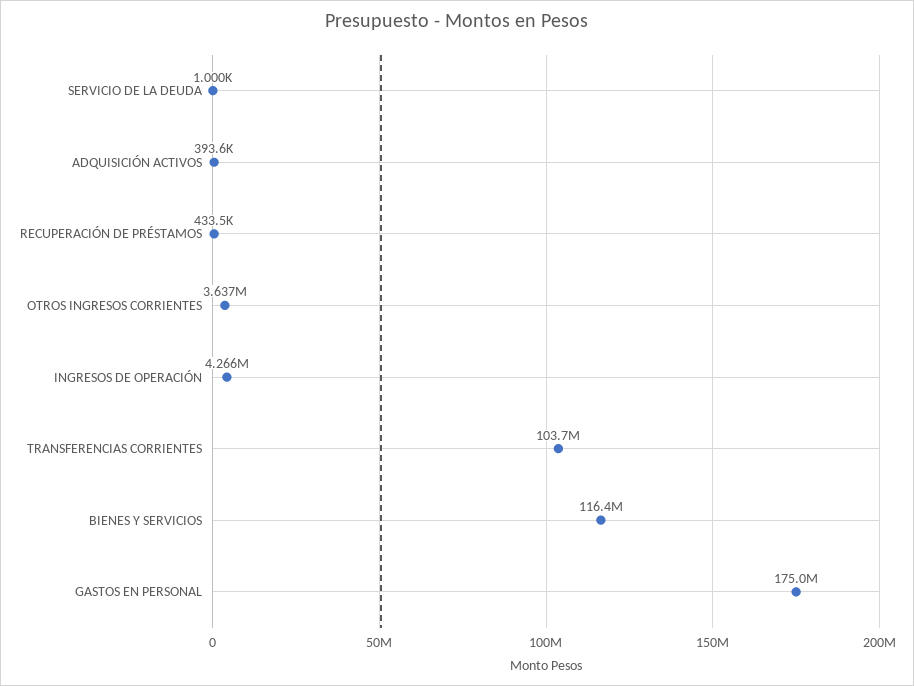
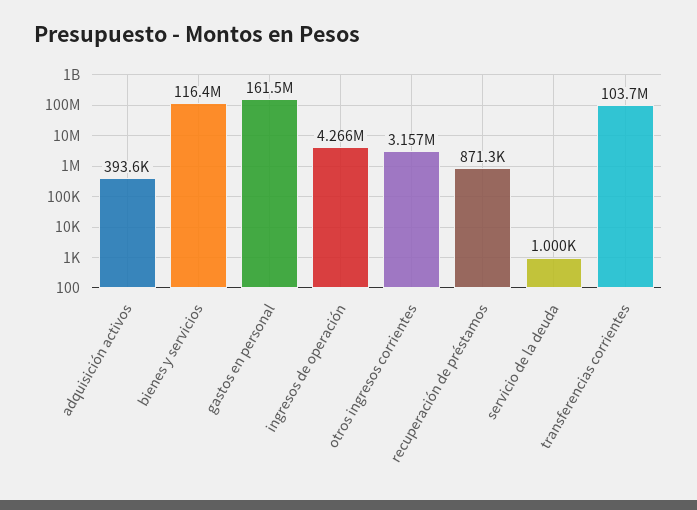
  {
    "SERVICIO DE LA DEUDA": 1000,
    "ADQUISICIÓN ACTIVOS": 393600,
-   "RECUPERACIÓN DE PRÉSTAMOS": 433500,
+   "RECUPERACIÓN DE PRÉSTAMOS": 871300,
-   "OTROS INGRESOS CORRIENTES": 3637000,
+   "OTROS INGRESOS CORRIENTES": 3157000,
    "INGRESOS DE OPERACIÓN": 4266000,
    "TRANSFERENCIAS CORRIENTES": 103700000,
    "BIENES Y SERVICIOS": 116400000,
-   "GASTOS EN PERSONAL": 175000000
+   "GASTOS EN PERSONAL": 161500000
  }

